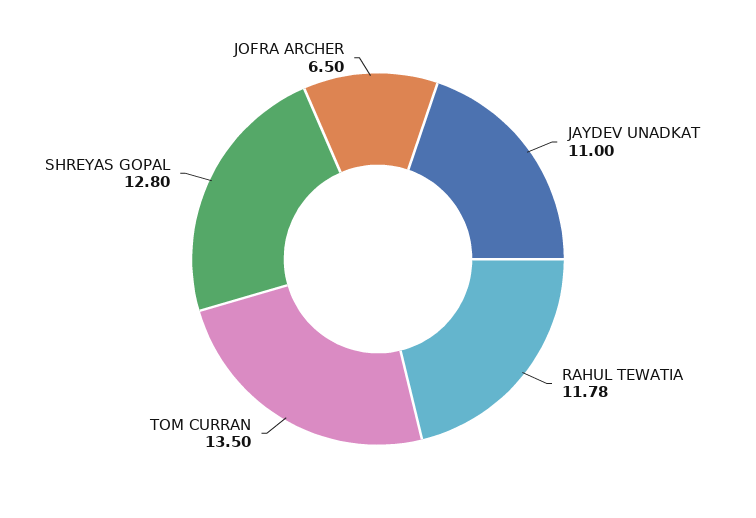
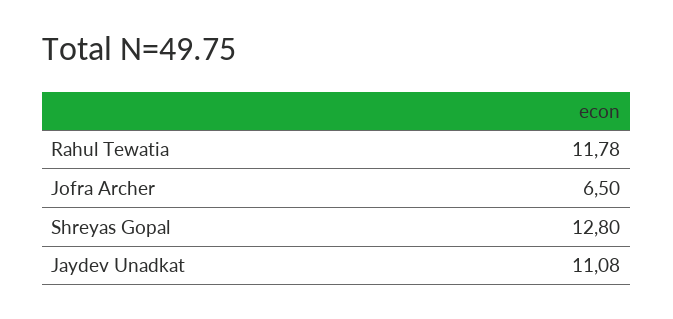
  {
-   "JAYDEV UNADKAT": 11,
+   "JAYDEV UNADKAT": 11.08,
    "RAHUL TEWATIA": 11.78,
-   "TOM CURRAN": 13.5,
    "SHREYAS GOPAL": 12.8,
    "JOFRA ARCHER": 6.5
  }

